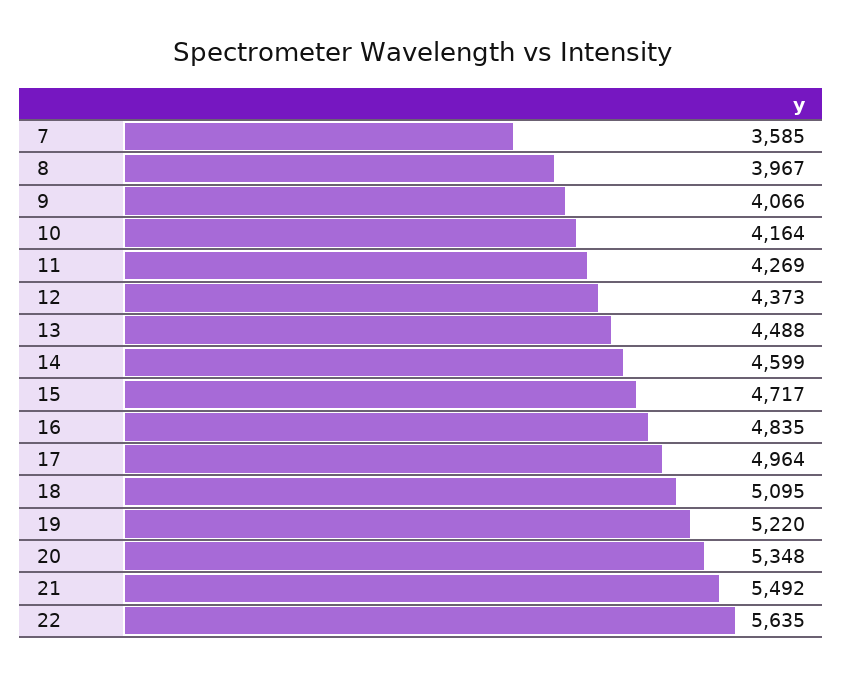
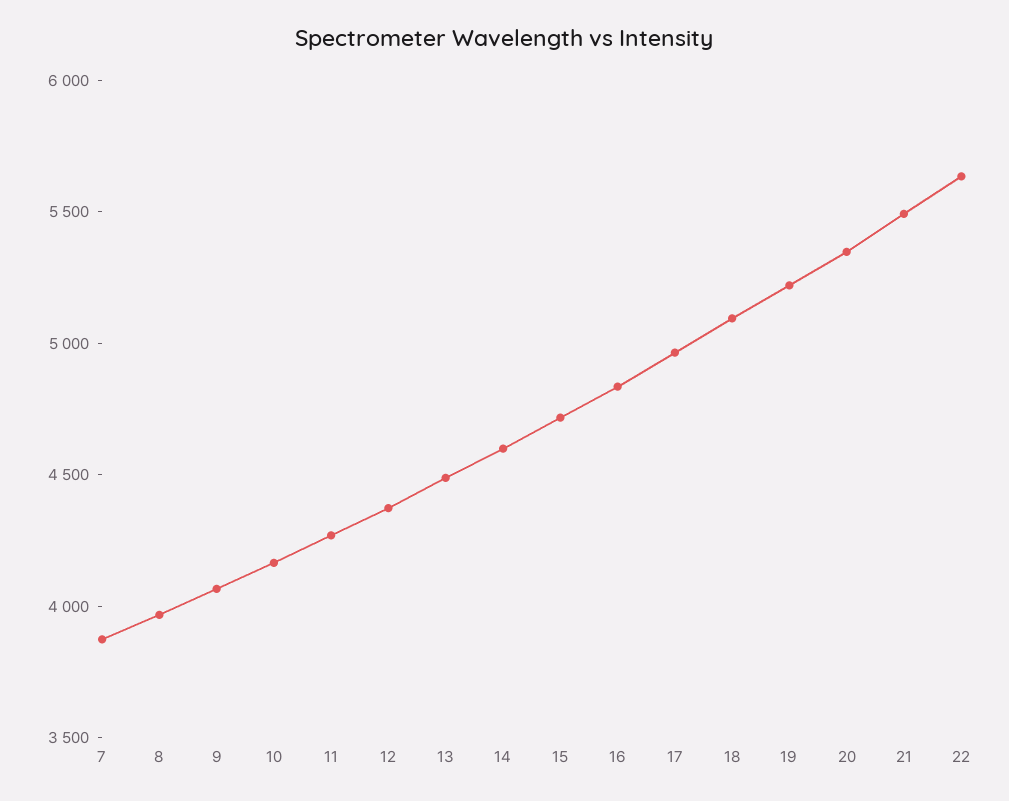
  {
-   "7": 3585,
+   "7": 3900,
    "8": 3967,
    "9": 4066,
    "10": 4164,
    "11": 4269,
    "12": 4373,
    "13": 4488,
    "14": 4599,
    "15": 4717,
    "16": 4835,
    "17": 4964,
    "18": 5095,
    "19": 5220,
    "20": 5348,
    "21": 5492,
    "22": 5635
  }

